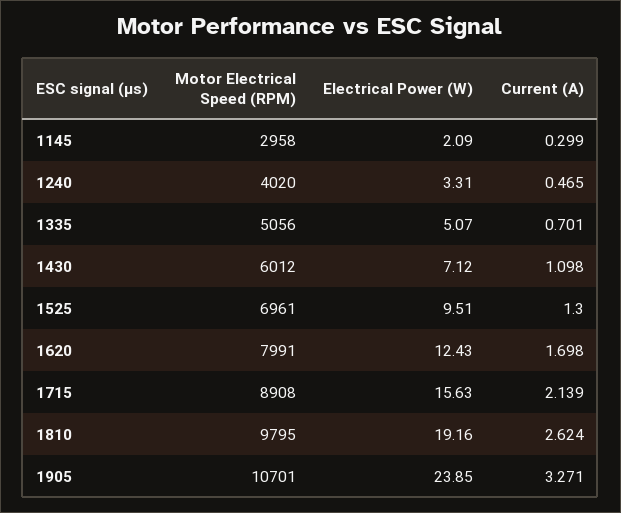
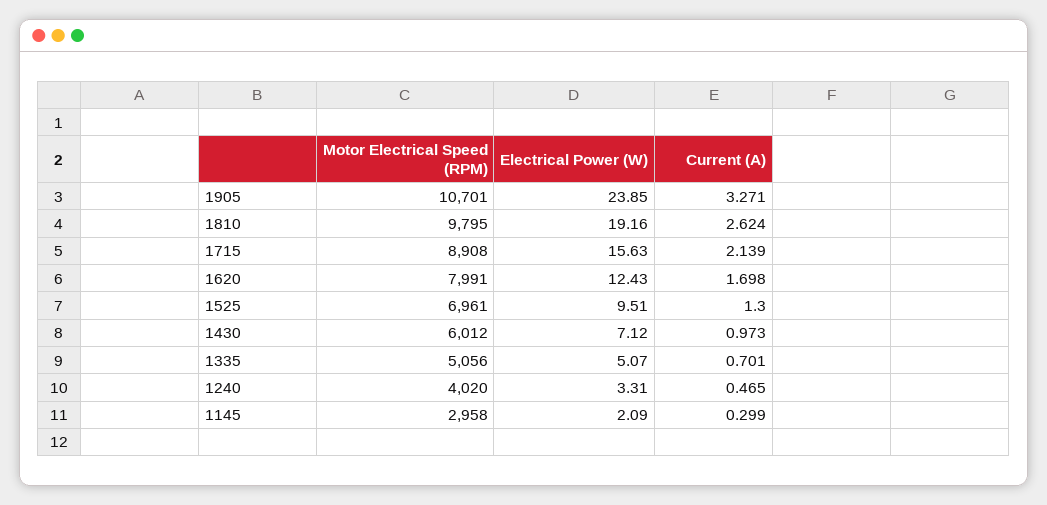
  {
    "Motor Electrical Speed (RPM)": {
      "1145": 2958,
      "1240": 4020,
      "1335": 5056,
      "1430": 6012,
      "1525": 6961,
      "1620": 7991,
      "1715": 8908,
      "1810": 9795,
      "1905": 10701
    },
    "Electrical Power (W)": {
      "1145": 2.09,
      "1240": 3.31,
      "1335": 5.07,
      "1430": 7.12,
      "1525": 9.51,
      "1620": 12.43,
      "1715": 15.63,
      "1810": 19.16,
      "1905": 23.85
    },
    "Current (A)": {
      "1145": 0.299,
      "1240": 0.465,
      "1335": 0.701,
-     "1430": 1.098,
+     "1430": 0.973,
      "1525": 1.3,
      "1620": 1.698,
      "1715": 2.139,
      "1810": 2.624,
      "1905": 3.271
    }
  }

